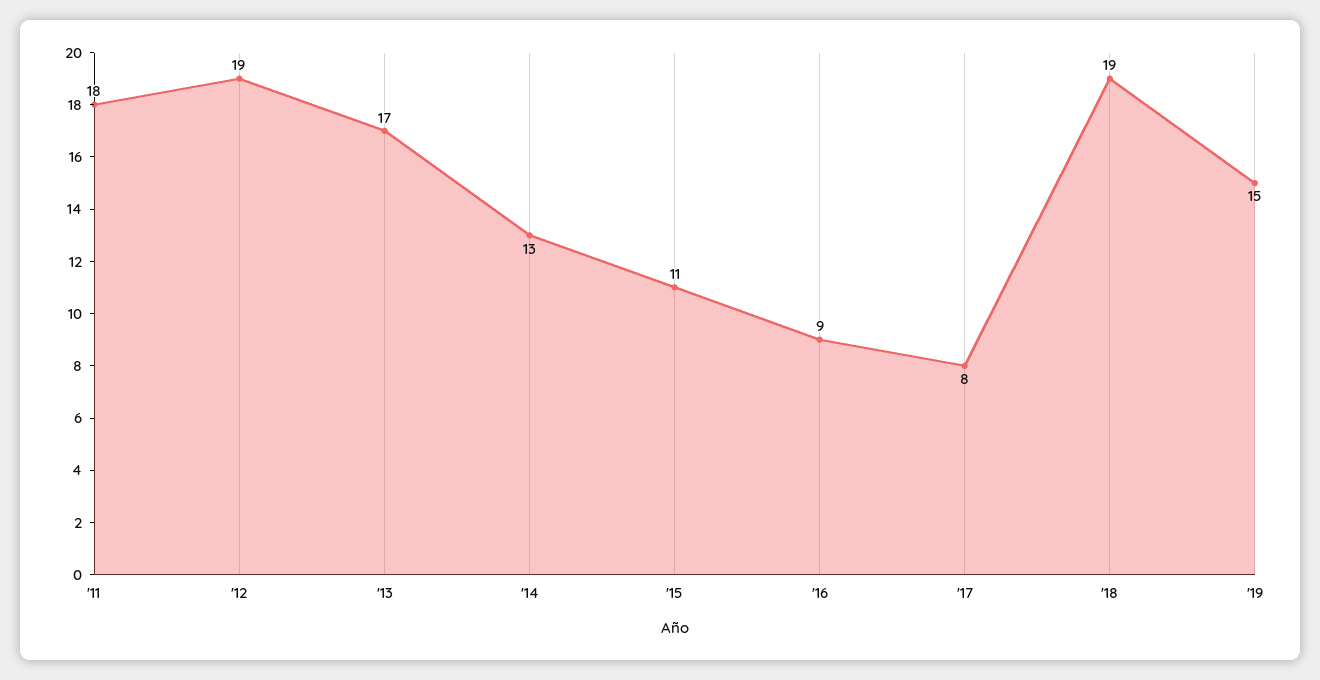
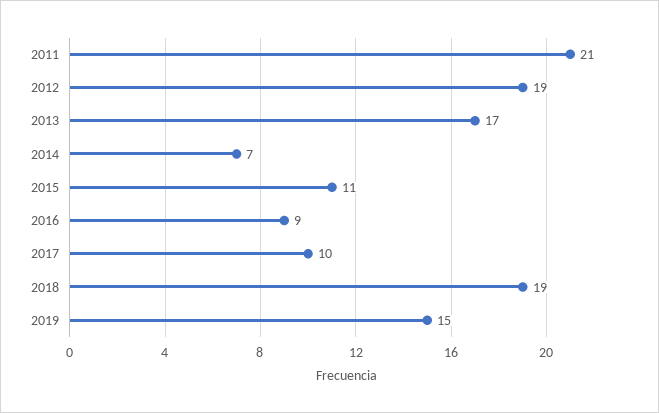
  {
-   "'11": 18,
+   "'11": 21,
    "'12": 19,
    "'13": 17,
-   "'14": 13,
+   "'14": 7,
    "'15": 11,
    "'16": 9,
-   "'17": 8,
+   "'17": 10,
    "'18": 19,
    "'19": 15
  }

